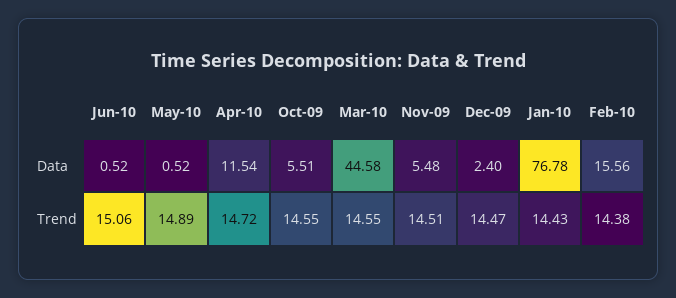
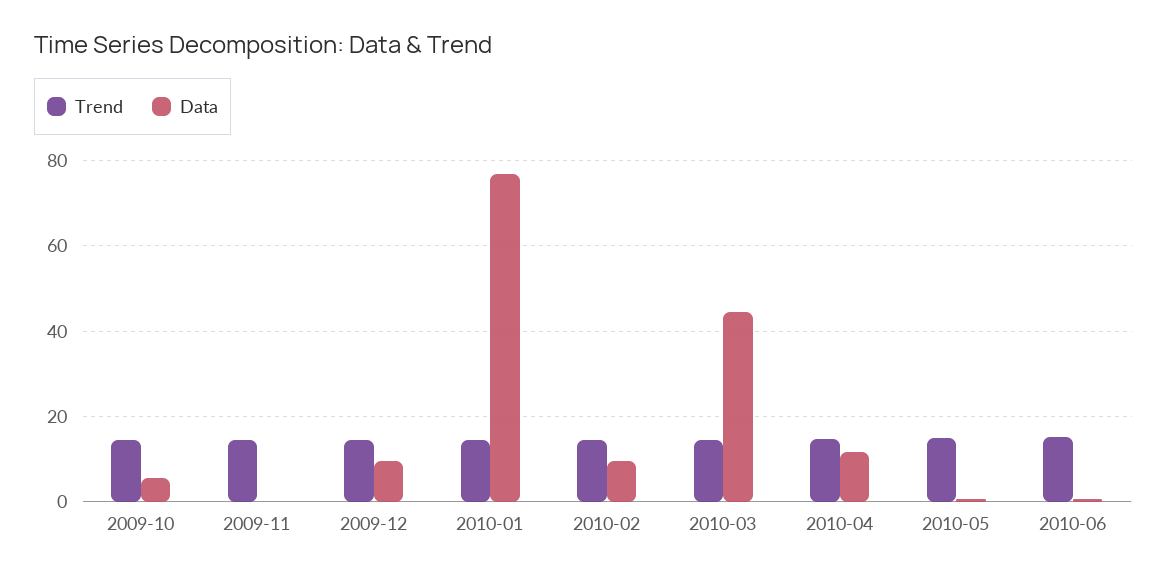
  {
    "Data": {
      "Jun-10": 0.52,
      "May-10": 0.52,
      "Apr-10": 11.54,
      "Oct-09": 5.51,
      "Mar-10": 44.58,
-     "Nov-09": 5.48,
+     "Nov-09": 0,
-     "Dec-09": 2.4,
+     "Dec-09": 10,
      "Jan-10": 76.78,
-     "Feb-10": 15.56
+     "Feb-10": 10
    },
    "Trend": {
      "Jun-10": 15.06,
      "May-10": 14.89,
      "Apr-10": 14.72,
      "Oct-09": 14.55,
      "Mar-10": 14.55,
      "Nov-09": 14.51,
      "Dec-09": 14.47,
      "Jan-10": 14.43,
      "Feb-10": 14.38
    }
  }

